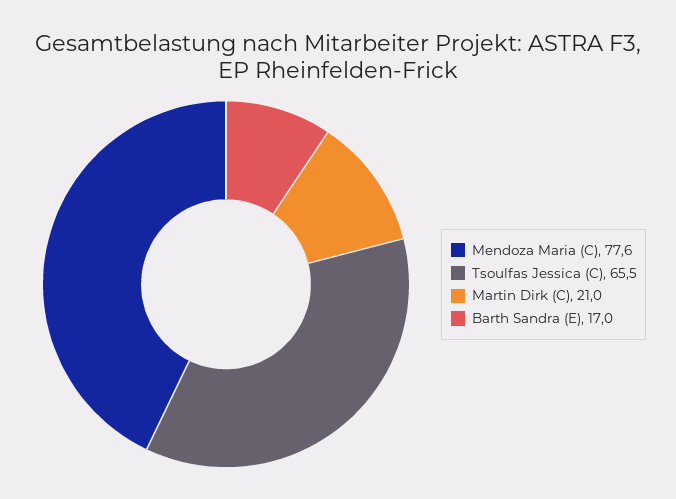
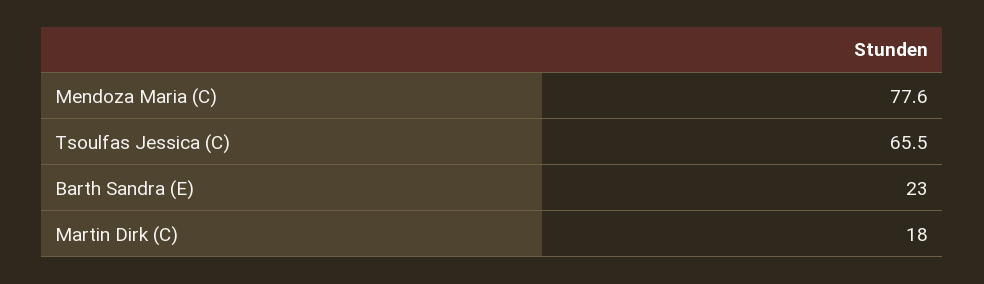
  {
    "Mendoza Maria (C)": 77.6,
    "Tsoulfas Jessica (C)": 65.5,
-   "Martin Dirk (C)": 21,
+   "Martin Dirk (C)": 18,
-   "Barth Sandra (E)": 17
+   "Barth Sandra (E)": 23
  }

